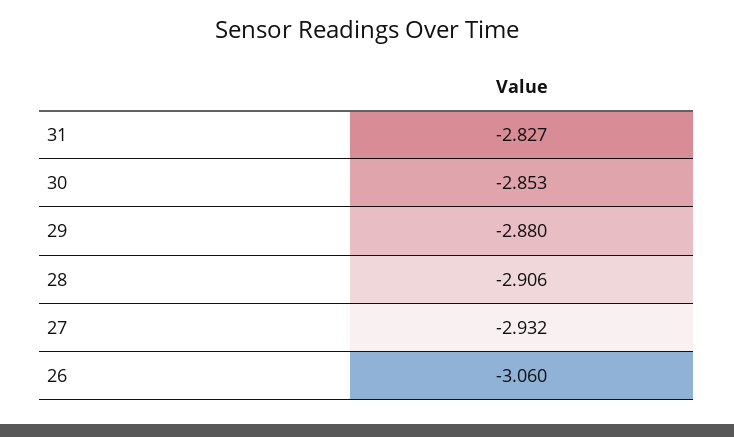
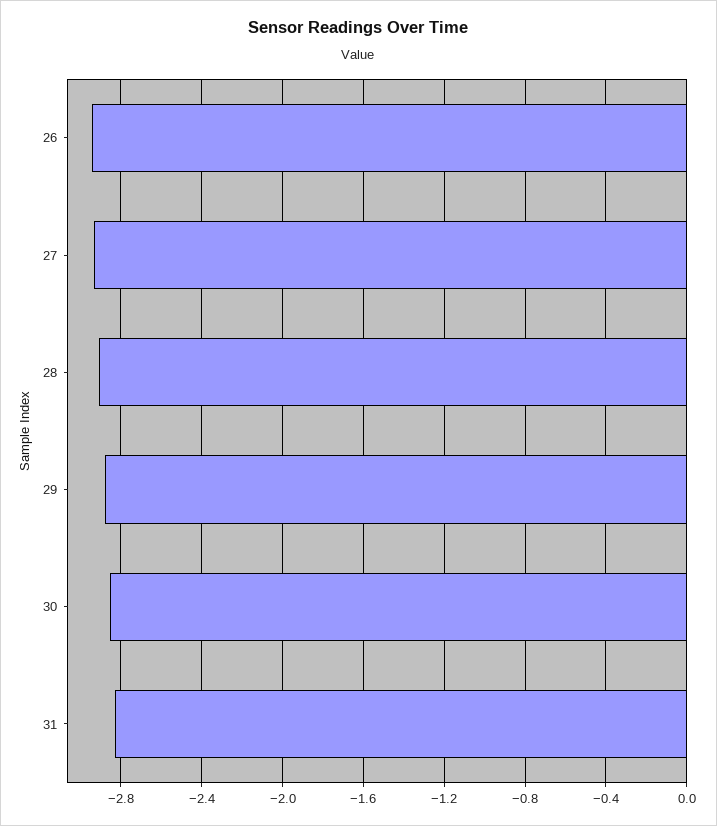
  {
    "31": -2.827,
    "30": -2.853,
    "29": -2.88,
    "28": -2.906,
    "27": -2.932,
-   "26": -3.06
+   "26": -2.95
  }

